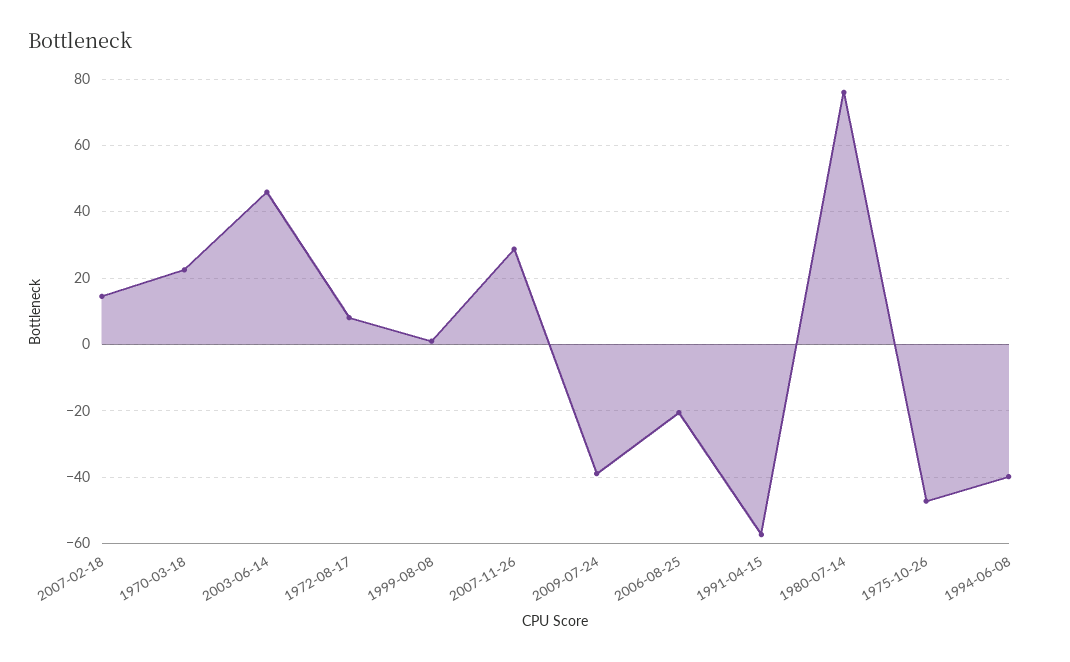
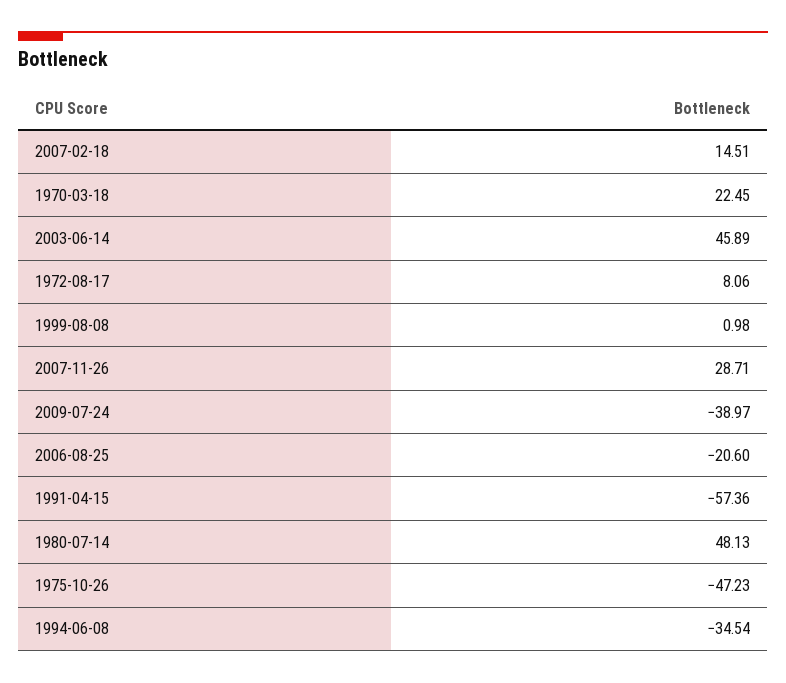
  {
    "2007-02-18": 14.51,
    "1970-03-18": 22.45,
    "2003-06-14": 45.89,
    "1972-08-17": 8.06,
    "1999-08-08": 0.98,
    "2007-11-26": 28.71,
    "2009-07-24": -38.97,
    "2006-08-25": -20.6,
    "1991-04-15": -57.36,
-   "1980-07-14": 76,
+   "1980-07-14": 48.13,
    "1975-10-26": -47.23,
-   "1994-06-08": -40
+   "1994-06-08": -34.54
  }

